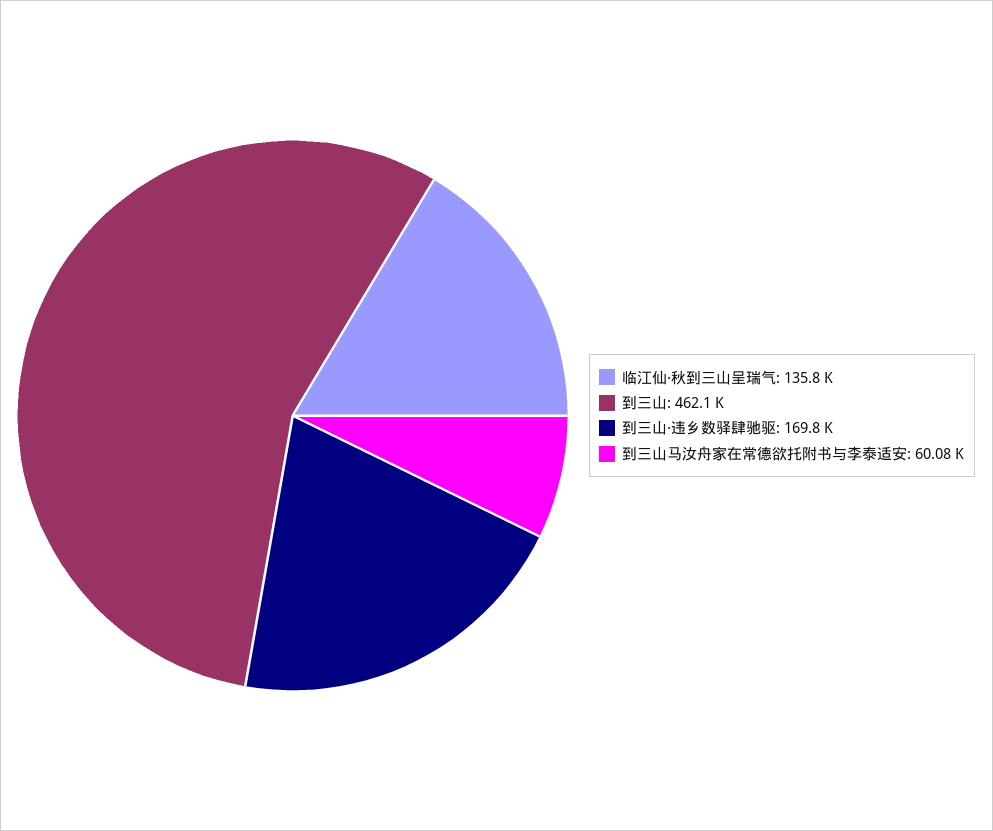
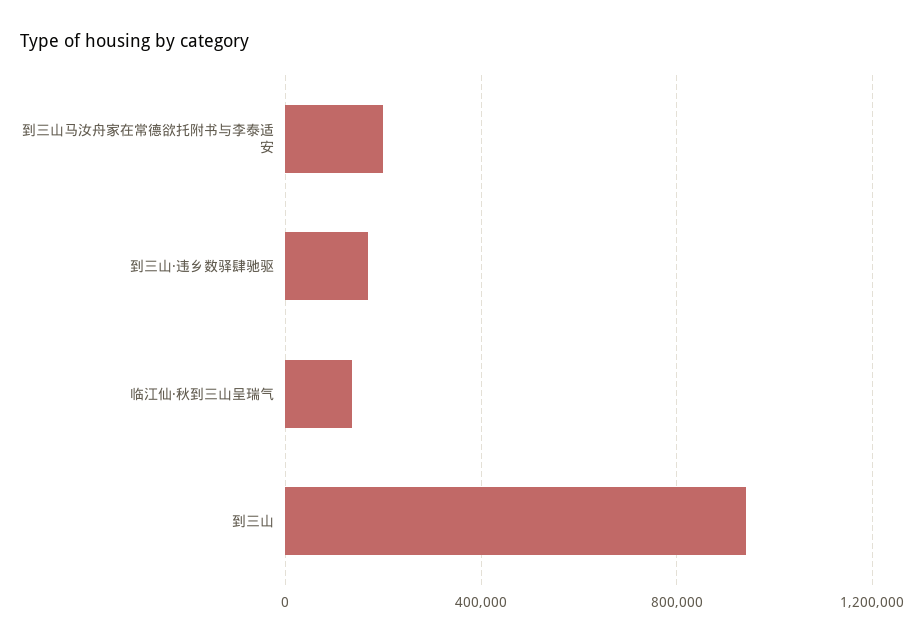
  {
    "临江仙·秋到三山呈瑞气": 135800,
-   "到三山": 462100,
+   "到三山": 950000,
    "到三山·违乡数驿肆驰驱": 169800,
-   "到三山马汝舟家在常德欲托附书与李泰适安": 60080
+   "到三山马汝舟家在常德欲托附书与李泰适安": 200000
  }

